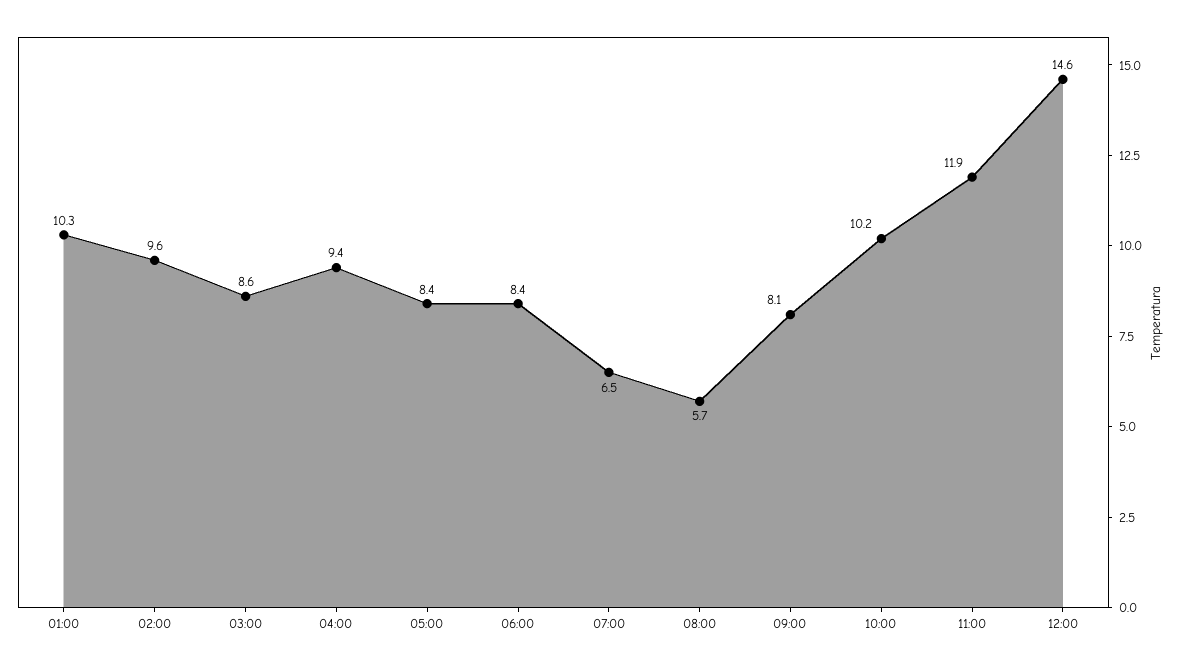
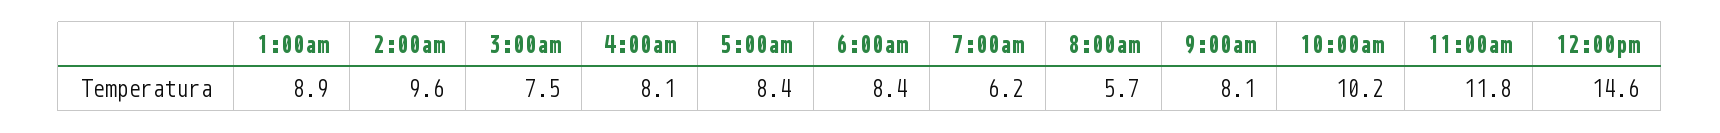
  {
-   "01:00": 10.3,
+   "01:00": 8.9,
    "02:00": 9.6,
-   "03:00": 8.6,
+   "03:00": 7.5,
-   "04:00": 9.4,
+   "04:00": 8.1,
    "05:00": 8.4,
    "06:00": 8.4,
-   "07:00": 6.5,
+   "07:00": 6.2,
    "08:00": 5.7,
    "09:00": 8.1,
    "10:00": 10.2,
-   "11:00": 11.9,
+   "11:00": 11.8,
    "12:00": 14.6
  }

